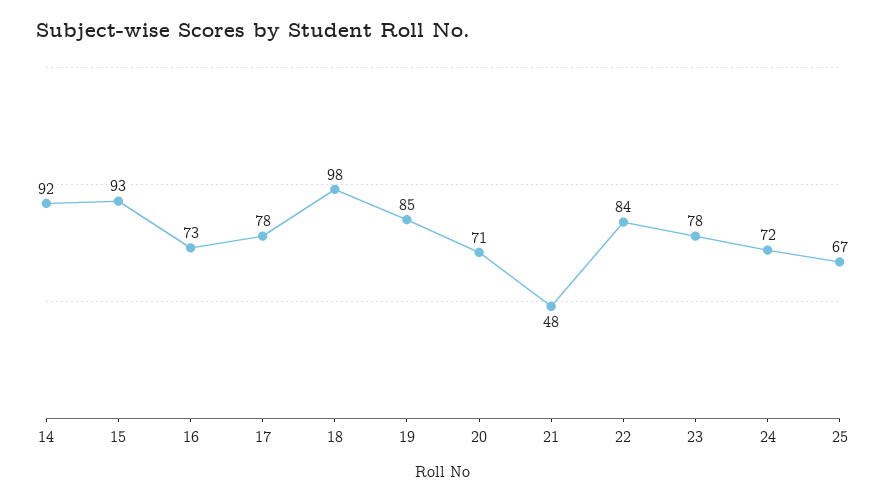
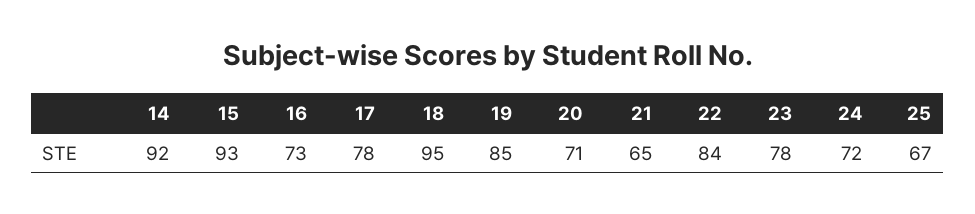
  {
    "14": 92,
    "15": 93,
    "16": 73,
    "17": 78,
-   "18": 98,
+   "18": 95,
    "19": 85,
    "20": 71,
-   "21": 48,
+   "21": 65,
    "22": 84,
    "23": 78,
    "24": 72,
    "25": 67
  }

